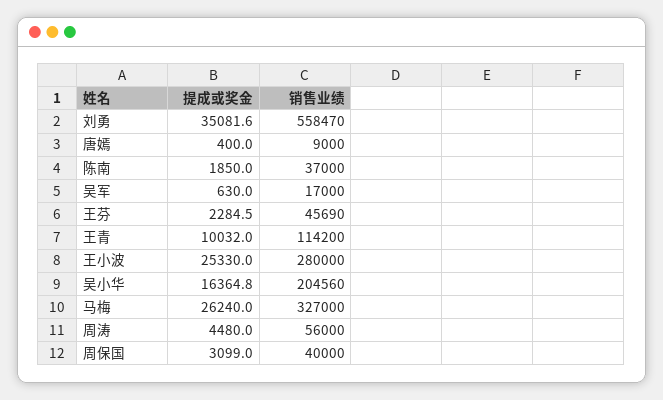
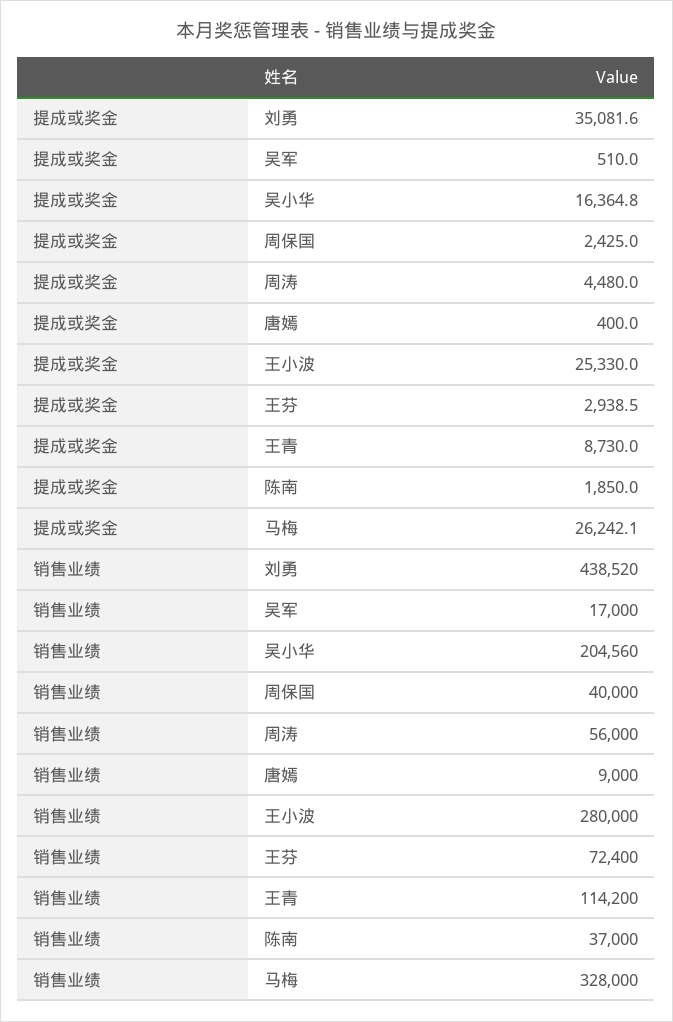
  {
    "提成或奖金": {
      "刘勇": 35081.6,
      "唐嫣": 400,
      "陈南": 1850,
-     "吴军": 630,
+     "吴军": 510,
-     "王芬": 2284.5,
+     "王芬": 2938.5,
-     "王青": 10032,
+     "王青": 8730,
      "王小波": 25330,
      "吴小华": 16364.8,
-     "马梅": 26240,
+     "马梅": 26242.1,
      "周涛": 4480,
-     "周保国": 3099
+     "周保国": 2425
    },
    "销售业绩": {
-     "刘勇": 558470,
+     "刘勇": 438520,
      "唐嫣": 9000,
      "陈南": 37000,
      "吴军": 17000,
-     "王芬": 45690,
+     "王芬": 72400,
      "王青": 114200,
      "王小波": 280000,
      "吴小华": 204560,
-     "马梅": 327000,
+     "马梅": 328000,
      "周涛": 56000,
      "周保国": 40000
    }
  }

